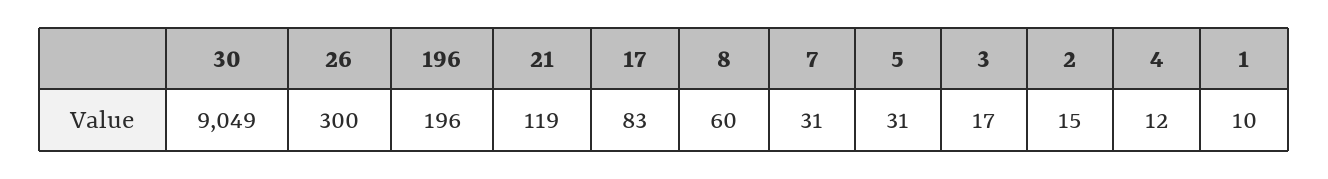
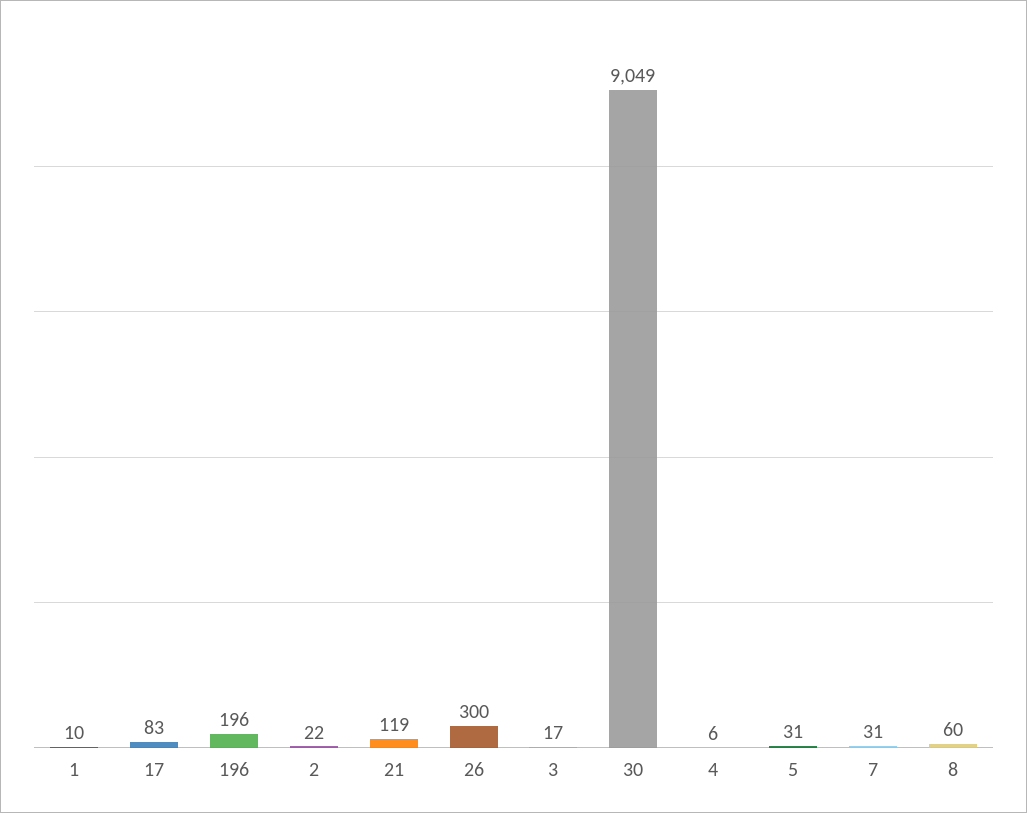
  {
    "30": 9049,
    "26": 300,
    "196": 196,
    "21": 119,
    "17": 83,
    "8": 60,
    "7": 31,
    "5": 31,
    "3": 17,
-   "2": 15,
+   "2": 22,
-   "4": 12,
+   "4": 6,
    "1": 10
  }

